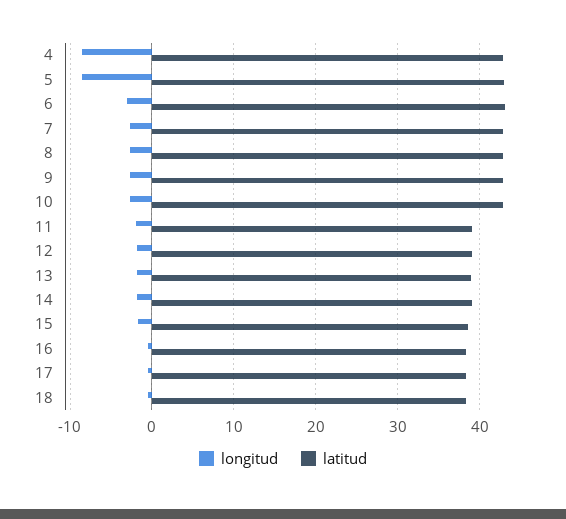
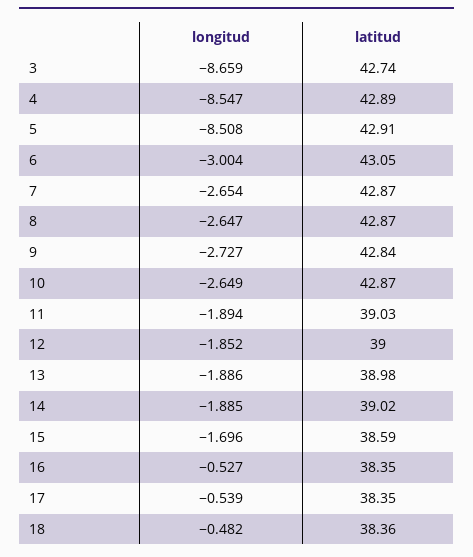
  {
    "longitud": {
      "4": -8.547,
      "5": -8.508,
      "6": -3.004,
      "7": -2.654,
      "8": -2.647,
      "9": -2.727,
      "10": -2.649,
      "11": -1.894,
      "12": -1.852,
      "13": -1.886,
      "14": -1.885,
      "15": -1.696,
      "16": -0.527,
      "17": -0.539,
-     "18": -0.482
+     "18": -0.482,
+     "3": -8.659
    },
    "latitud": {
      "4": 42.89,
      "5": 42.91,
      "6": 43.05,
      "7": 42.87,
      "8": 42.87,
      "9": 42.84,
      "10": 42.87,
      "11": 39.03,
      "12": 39,
      "13": 38.98,
      "14": 39.02,
      "15": 38.59,
      "16": 38.35,
      "17": 38.35,
-     "18": 38.36
+     "18": 38.36,
+     "3": 42.74
    }
  }

